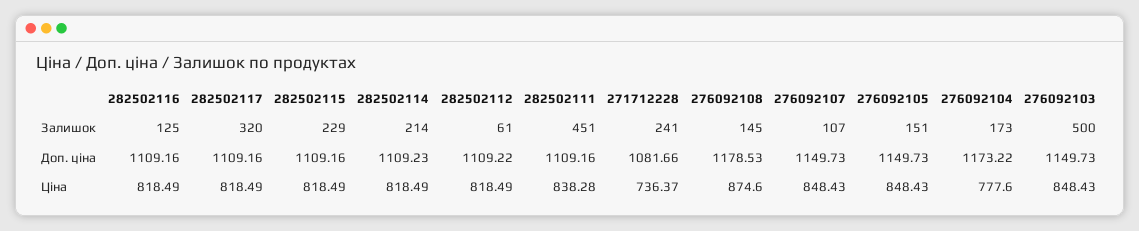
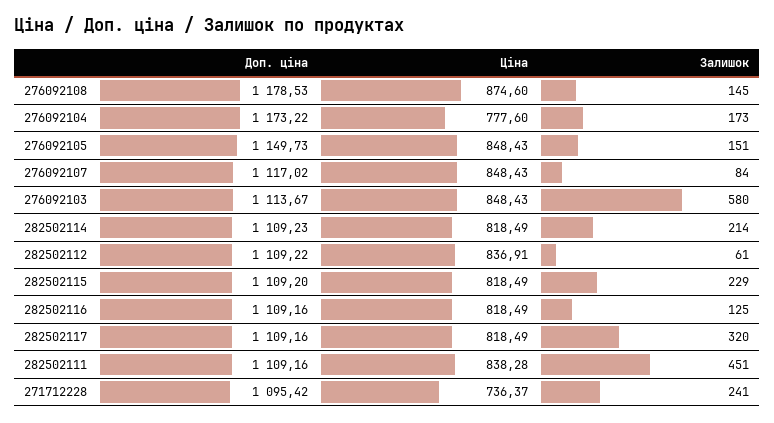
  {
    "282502116": {
      "Залишок": 125,
      "Доп. ціна": 1109.16,
      "Ціна": 818.49
    },
    "282502117": {
      "Залишок": 320,
      "Доп. ціна": 1109.16,
      "Ціна": 818.49
    },
    "282502115": {
      "Залишок": 229,
-     "Доп. ціна": 1109.16,
+     "Доп. ціна": 1109.2,
      "Ціна": 818.49
    },
    "282502114": {
      "Залишок": 214,
      "Доп. ціна": 1109.23,
      "Ціна": 818.49
    },
    "282502112": {
      "Залишок": 61,
      "Доп. ціна": 1109.22,
-     "Ціна": 818.49
+     "Ціна": 836.91
    },
    "282502111": {
      "Залишок": 451,
      "Доп. ціна": 1109.16,
      "Ціна": 838.28
    },
    "271712228": {
      "Залишок": 241,
-     "Доп. ціна": 1081.66,
+     "Доп. ціна": 1095.42,
      "Ціна": 736.37
    },
    "276092108": {
      "Залишок": 145,
      "Доп. ціна": 1178.53,
      "Ціна": 874.6
    },
    "276092107": {
-     "Залишок": 107,
+     "Залишок": 84,
-     "Доп. ціна": 1149.73,
+     "Доп. ціна": 1117.02,
      "Ціна": 848.43
    },
    "276092105": {
      "Залишок": 151,
      "Доп. ціна": 1149.73,
      "Ціна": 848.43
    },
    "276092104": {
      "Залишок": 173,
      "Доп. ціна": 1173.22,
      "Ціна": 777.6
    },
    "276092103": {
-     "Залишок": 500,
+     "Залишок": 580,
-     "Доп. ціна": 1149.73,
+     "Доп. ціна": 1113.67,
      "Ціна": 848.43
    }
  }

